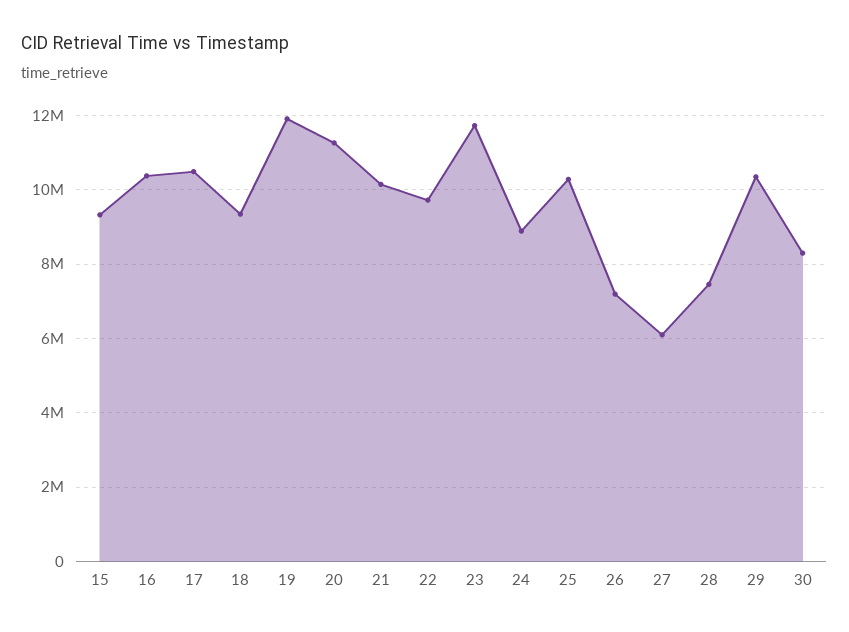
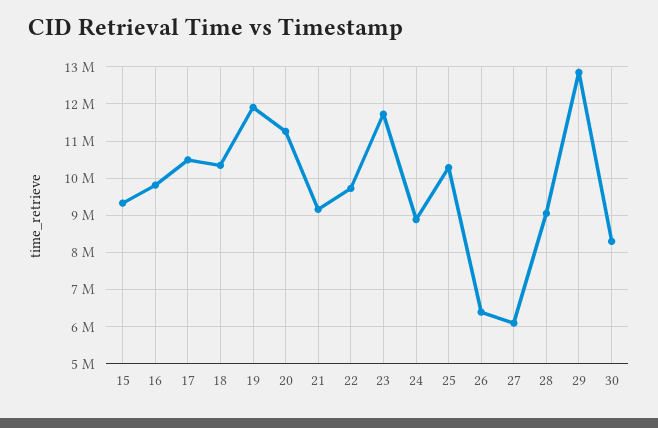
  {
    "15": 9400000,
-   "16": 10400000,
+   "16": 9800000,
    "17": 10400000,
-   "18": 9400000,
+   "18": 10400000,
    "19": 12000000,
    "20": 11200000,
-   "21": 10200000,
+   "21": 9200000,
    "22": 9800000,
    "23": 11800000,
    "24": 8800000,
    "25": 10200000,
-   "26": 7200000,
+   "26": 6400000,
    "27": 6000000,
-   "28": 7400000,
+   "28": 9000000,
-   "29": 10400000,
+   "29": 12800000,
    "30": 8200000
  }

